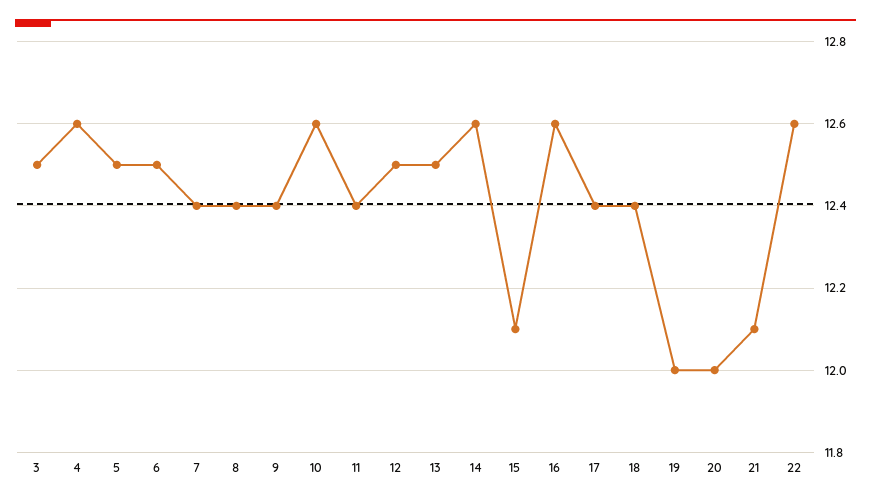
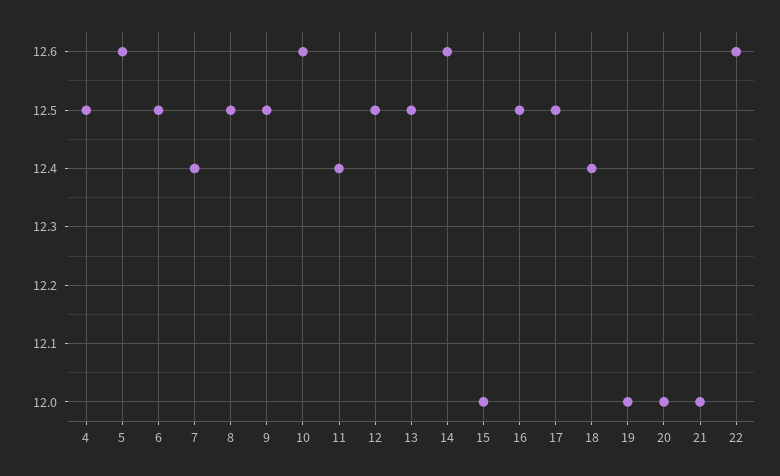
  {
-   "3": 12.5,
-   "4": 12.6,
+   "4": 12.5,
-   "5": 12.5,
+   "5": 12.6,
    "6": 12.5,
    "7": 12.4,
-   "8": 12.4,
+   "8": 12.5,
-   "9": 12.4,
+   "9": 12.5,
    "10": 12.6,
    "11": 12.4,
    "12": 12.5,
    "13": 12.5,
    "14": 12.6,
-   "15": 12.1,
+   "15": 12,
-   "16": 12.6,
+   "16": 12.5,
-   "17": 12.4,
+   "17": 12.5,
    "18": 12.4,
    "19": 12,
    "20": 12,
-   "21": 12.1,
+   "21": 12,
    "22": 12.6
  }

